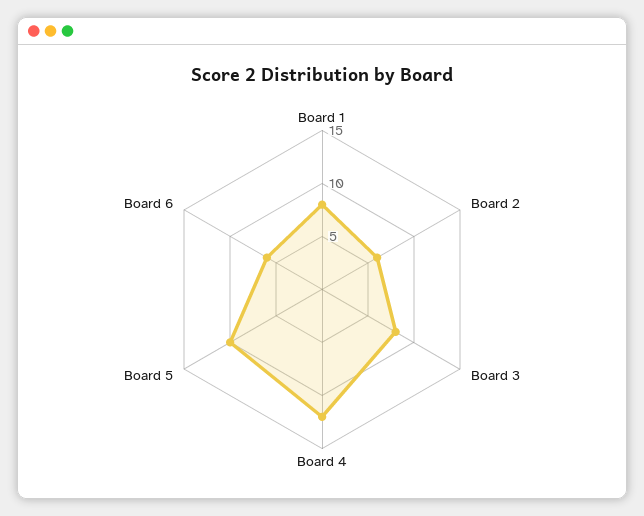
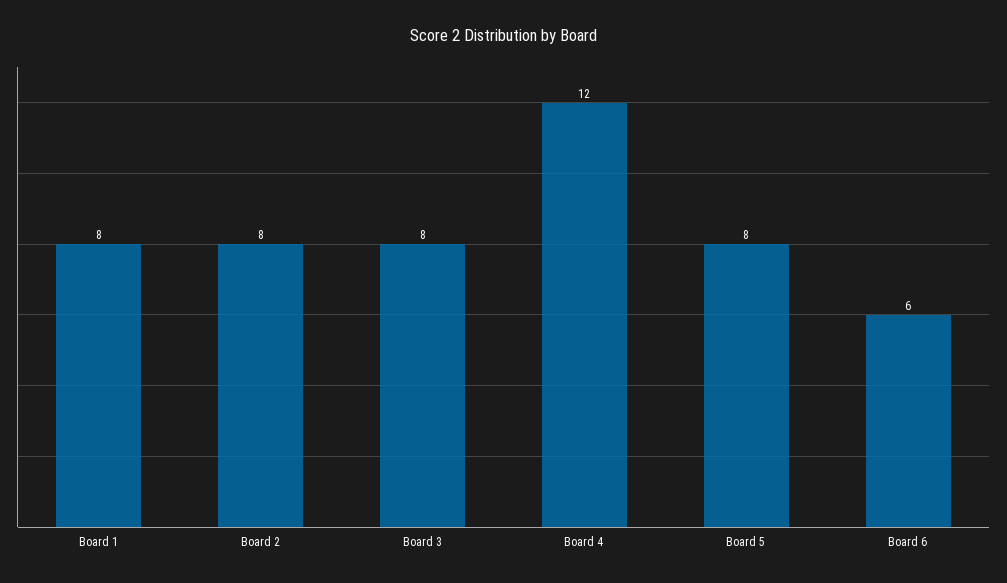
  {
    "Board 1": 8,
-   "Board 2": 6,
+   "Board 2": 8,
    "Board 3": 8,
    "Board 4": 12,
-   "Board 5": 10,
+   "Board 5": 8,
    "Board 6": 6
  }

